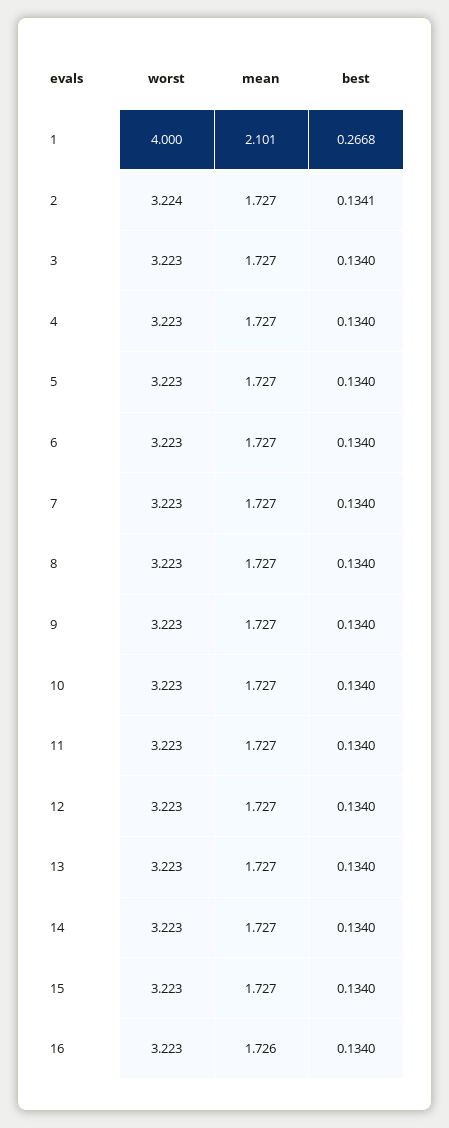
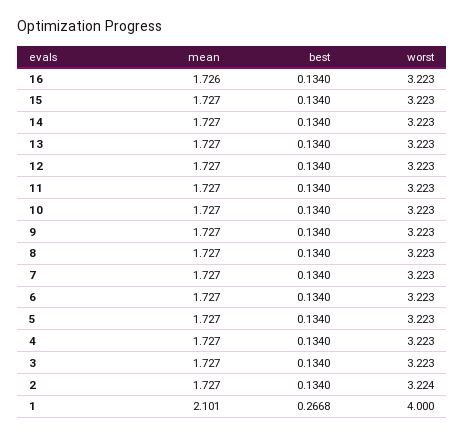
  {
    "worst": {
      "1": 4,
      "2": 3.224,
      "3": 3.223,
      "4": 3.223,
      "5": 3.223,
      "6": 3.223,
      "7": 3.223,
      "8": 3.223,
      "9": 3.223,
      "10": 3.223,
      "11": 3.223,
      "12": 3.223,
      "13": 3.223,
      "14": 3.223,
      "15": 3.223,
      "16": 3.223
    },
    "mean": {
      "1": 2.101,
      "2": 1.727,
      "3": 1.727,
      "4": 1.727,
      "5": 1.727,
      "6": 1.727,
      "7": 1.727,
      "8": 1.727,
      "9": 1.727,
      "10": 1.727,
      "11": 1.727,
      "12": 1.727,
      "13": 1.727,
      "14": 1.727,
      "15": 1.727,
      "16": 1.726
    },
    "best": {
      "1": 0.2668,
-     "2": 0.1341,
+     "2": 0.134,
      "3": 0.134,
      "4": 0.134,
      "5": 0.134,
      "6": 0.134,
      "7": 0.134,
      "8": 0.134,
      "9": 0.134,
      "10": 0.134,
      "11": 0.134,
      "12": 0.134,
      "13": 0.134,
      "14": 0.134,
      "15": 0.134,
      "16": 0.134
    }
  }

